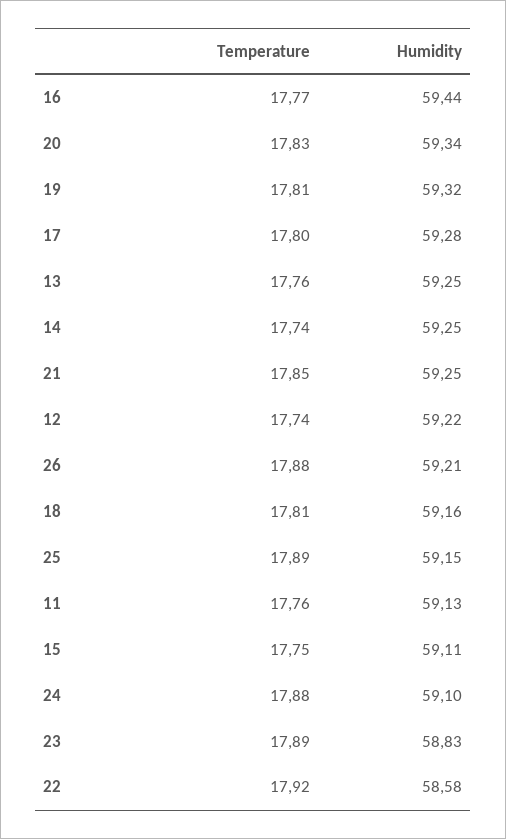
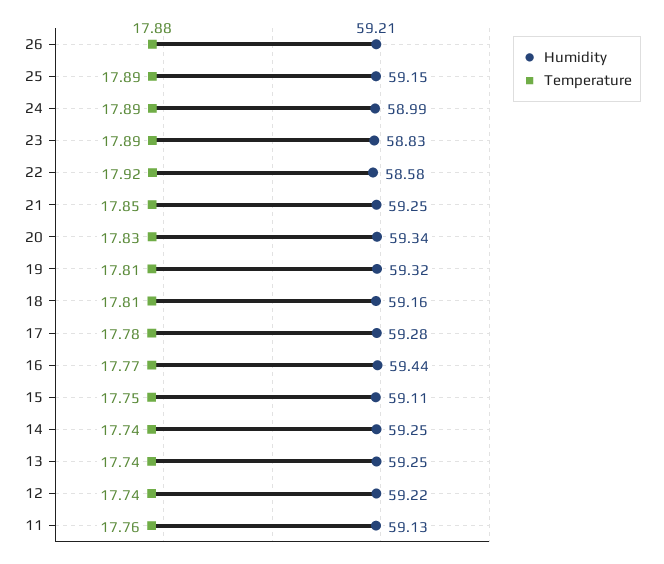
  {
    "Temperature": {
      "16": 17.77,
      "20": 17.83,
      "19": 17.81,
-     "17": 17.8,
+     "17": 17.78,
-     "13": 17.76,
+     "13": 17.74,
      "14": 17.74,
      "21": 17.85,
      "12": 17.74,
      "26": 17.88,
      "18": 17.81,
      "25": 17.89,
      "11": 17.76,
      "15": 17.75,
-     "24": 17.88,
+     "24": 17.89,
      "23": 17.89,
      "22": 17.92
    },
    "Humidity": {
      "16": 59.44,
      "20": 59.34,
      "19": 59.32,
      "17": 59.28,
      "13": 59.25,
      "14": 59.25,
      "21": 59.25,
      "12": 59.22,
      "26": 59.21,
      "18": 59.16,
      "25": 59.15,
      "11": 59.13,
      "15": 59.11,
-     "24": 59.1,
+     "24": 58.99,
      "23": 58.83,
      "22": 58.58
    }
  }

